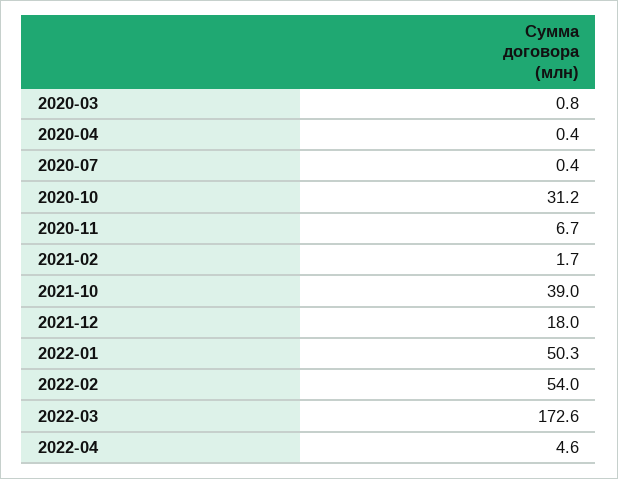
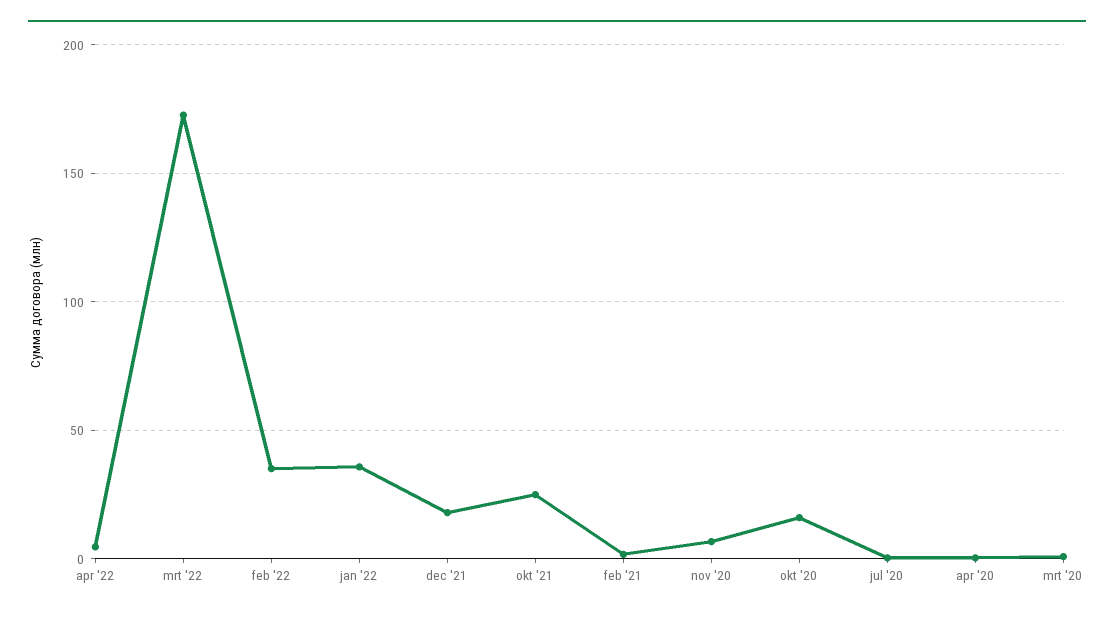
  {
    "2020-03": 0.8,
    "2020-04": 0.4,
    "2020-07": 0.4,
-   "2020-10": 31.2,
+   "2020-10": 15,
    "2020-11": 6.7,
    "2021-02": 1.7,
-   "2021-10": 39,
+   "2021-10": 25,
    "2021-12": 18,
-   "2022-01": 50.3,
+   "2022-01": 35,
-   "2022-02": 54,
+   "2022-02": 35,
    "2022-03": 172.6,
    "2022-04": 4.6
  }

